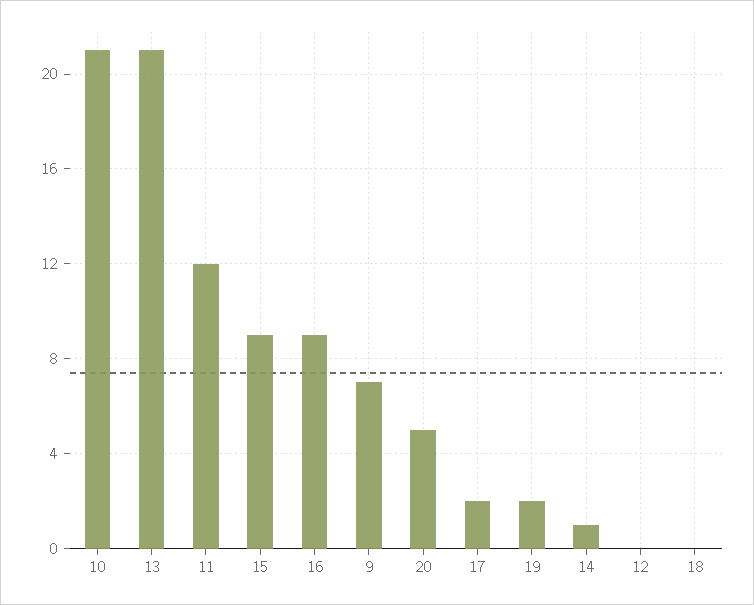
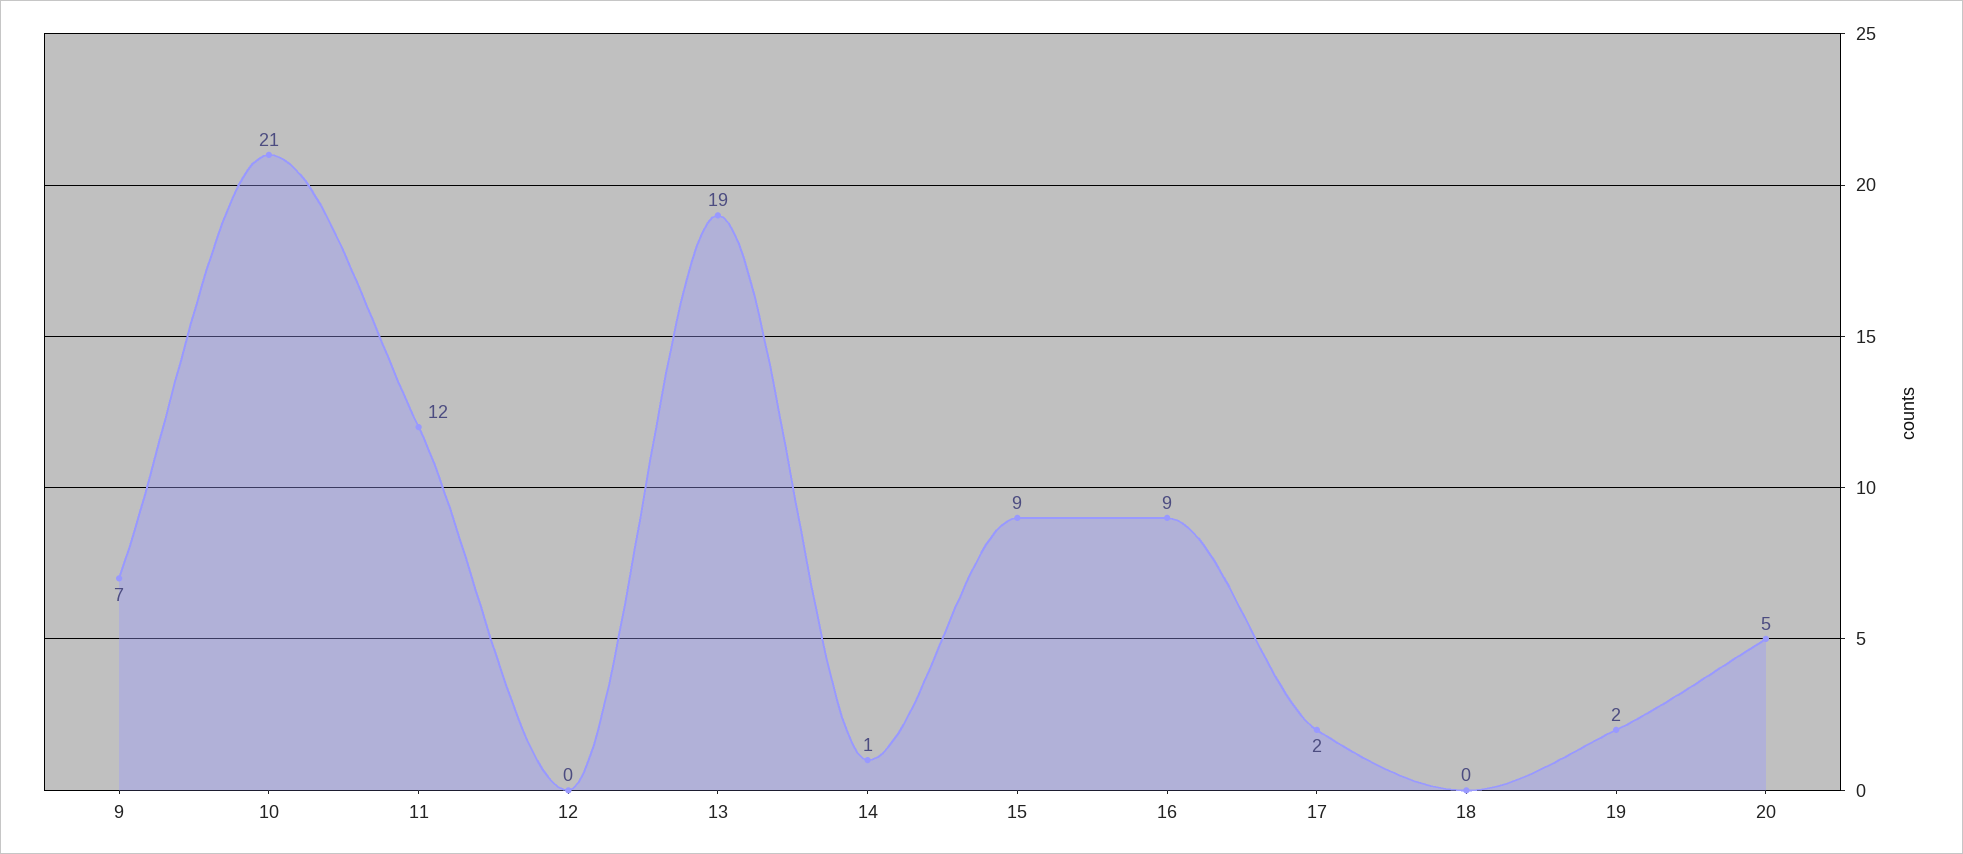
  {
    "10": 21,
-   "13": 21,
+   "13": 19,
    "11": 12,
    "15": 9,
    "16": 9,
    "9": 7,
    "20": 5,
    "17": 2,
    "19": 2,
    "14": 1,
    "12": 0,
    "18": 0
  }

